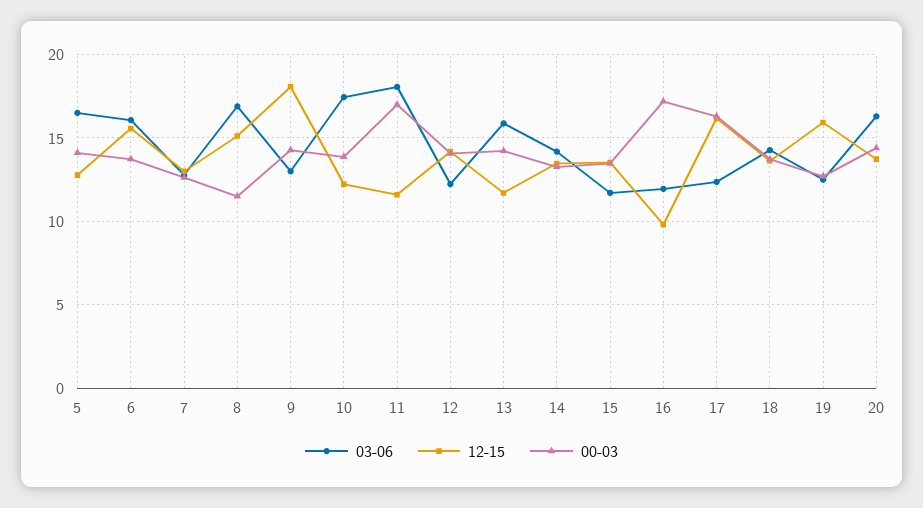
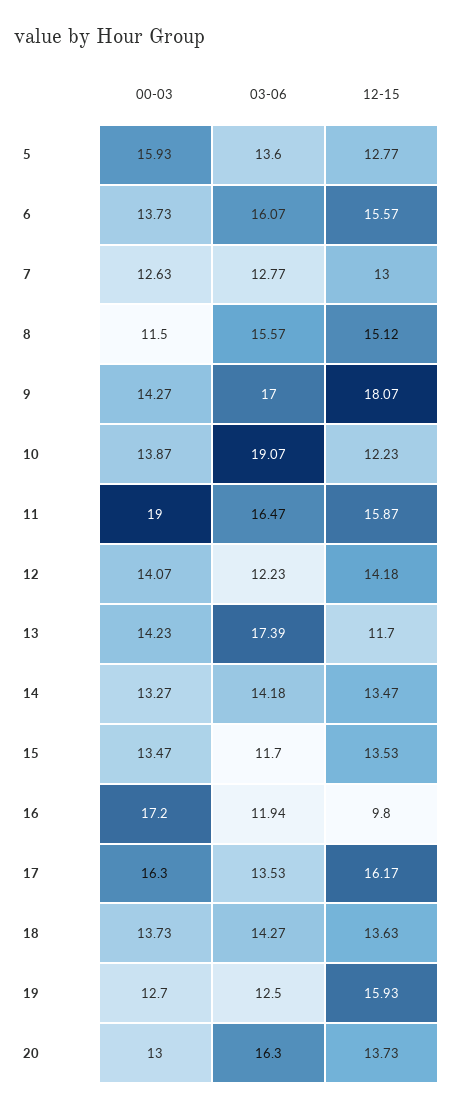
  {
    "03-06": {
-     "5": 16.5,
+     "5": 13.6,
      "6": 16.07,
      "7": 12.77,
-     "8": 17,
+     "8": 15.57,
-     "9": 13,
+     "9": 17,
-     "10": 17.5,
+     "10": 19.07,
-     "11": 18,
+     "11": 16.47,
      "12": 12.23,
-     "13": 16,
+     "13": 17.39,
      "14": 14.18,
      "15": 11.7,
      "16": 11.94,
-     "17": 12.5,
+     "17": 13.53,
      "18": 14.27,
      "19": 12.5,
      "20": 16.3
    },
    "12-15": {
      "5": 12.77,
      "6": 15.57,
      "7": 13,
      "8": 15.12,
      "9": 18.07,
      "10": 12.23,
-     "11": 11.5,
+     "11": 15.87,
      "12": 14.18,
      "13": 11.7,
      "14": 13.47,
      "15": 13.53,
      "16": 9.8,
      "17": 16.17,
      "18": 13.63,
      "19": 15.93,
      "20": 13.73
    },
    "00-03": {
-     "5": 14,
+     "5": 15.93,
      "6": 13.73,
      "7": 12.63,
      "8": 11.5,
      "9": 14.27,
      "10": 13.87,
-     "11": 17,
+     "11": 19,
      "12": 14.07,
      "13": 14.23,
      "14": 13.27,
      "15": 13.47,
      "16": 17.2,
      "17": 16.3,
      "18": 13.73,
      "19": 12.7,
-     "20": 14.5
+     "20": 13
    }
  }

